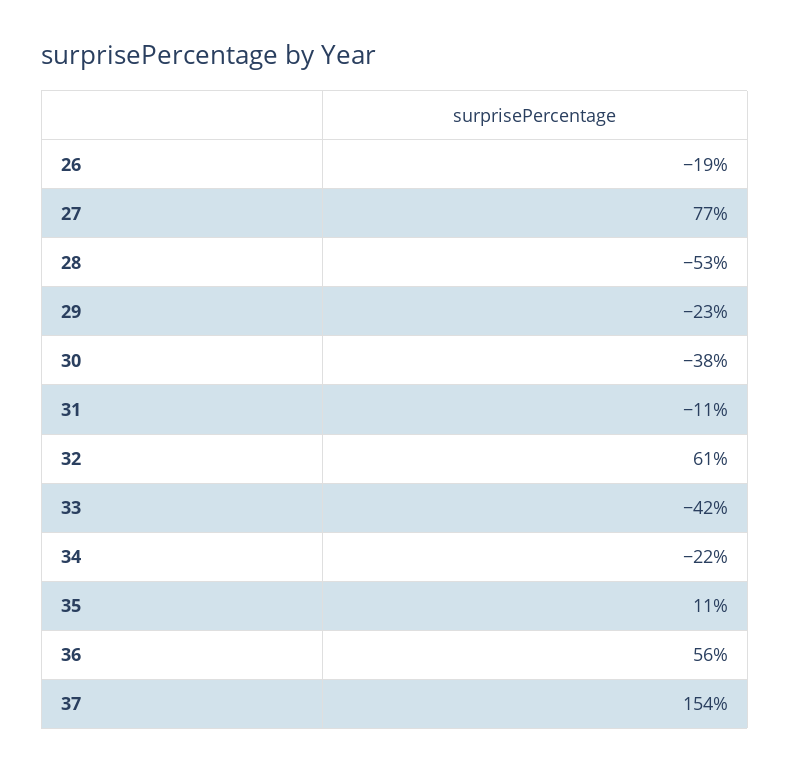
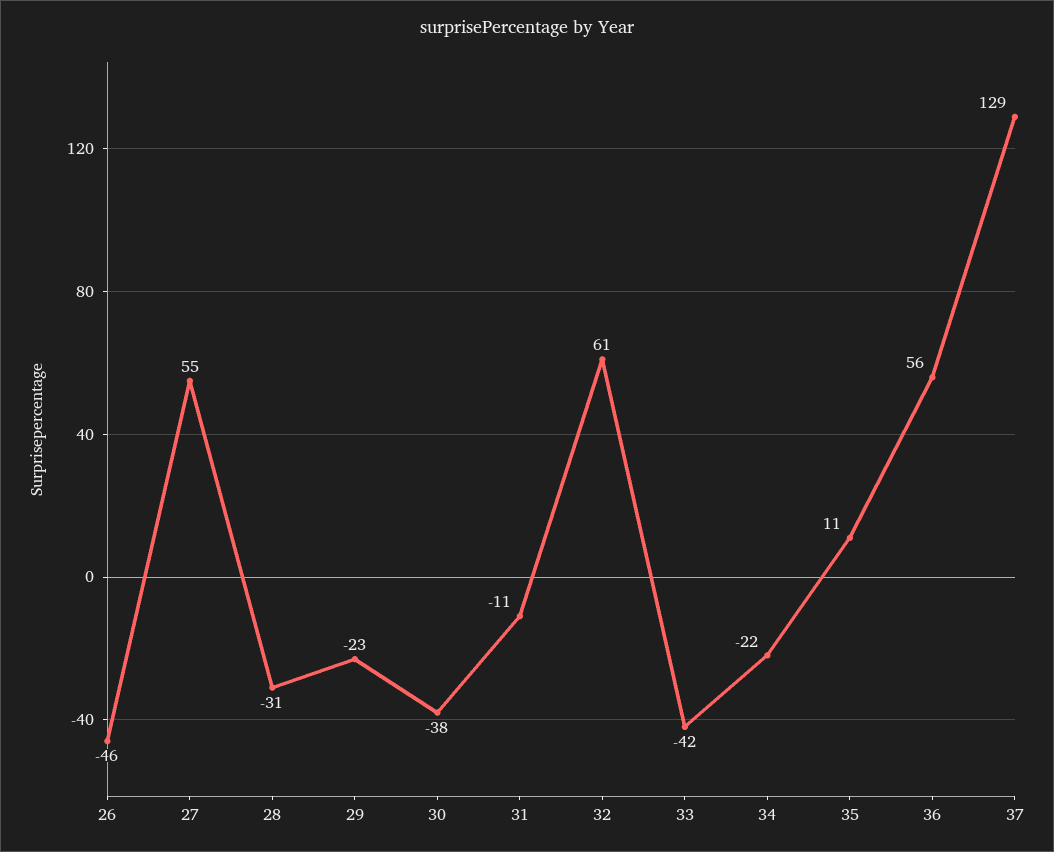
  {
-   "26": -19,
+   "26": -46,
-   "27": 77,
+   "27": 55,
-   "28": -53,
+   "28": -31,
    "29": -23,
    "30": -38,
    "31": -11,
    "32": 61,
    "33": -42,
    "34": -22,
    "35": 11,
    "36": 56,
-   "37": 154
+   "37": 129
  }

